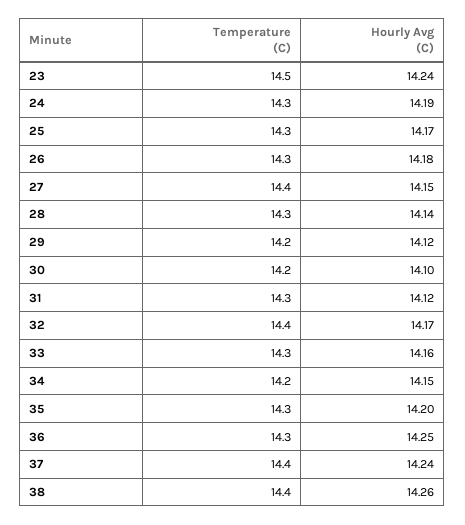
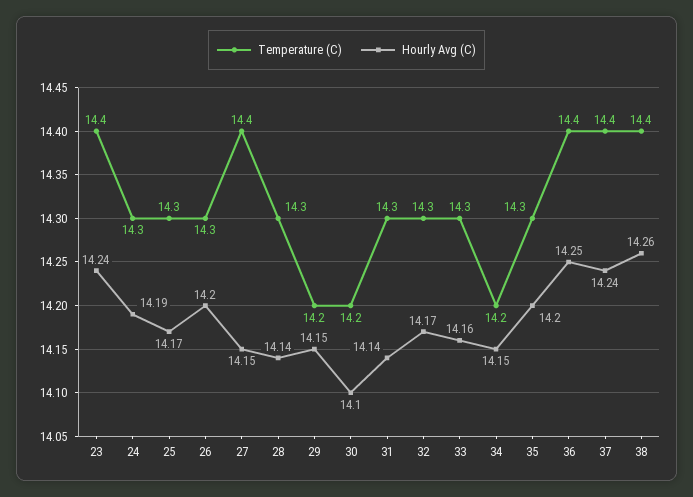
  {
    "Temperature (C)": {
-     "23": 14.5,
+     "23": 14.4,
      "24": 14.3,
      "25": 14.3,
      "26": 14.3,
      "27": 14.4,
      "28": 14.3,
      "29": 14.2,
      "30": 14.2,
      "31": 14.3,
-     "32": 14.4,
+     "32": 14.3,
      "33": 14.3,
      "34": 14.2,
      "35": 14.3,
-     "36": 14.3,
+     "36": 14.4,
      "37": 14.4,
      "38": 14.4
    },
    "Hourly Avg (C)": {
      "23": 14.24,
      "24": 14.19,
      "25": 14.17,
-     "26": 14.18,
+     "26": 14.2,
      "27": 14.15,
      "28": 14.14,
-     "29": 14.12,
+     "29": 14.15,
      "30": 14.1,
-     "31": 14.12,
+     "31": 14.14,
      "32": 14.17,
      "33": 14.16,
      "34": 14.15,
      "35": 14.2,
      "36": 14.25,
      "37": 14.24,
      "38": 14.26
    }
  }

